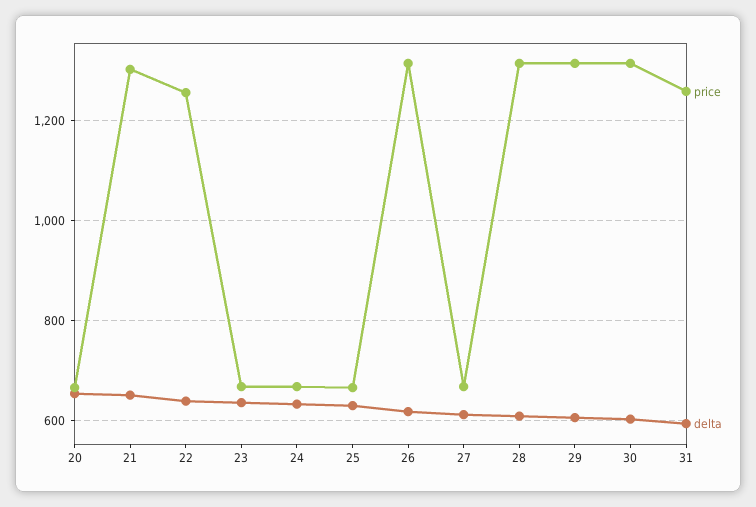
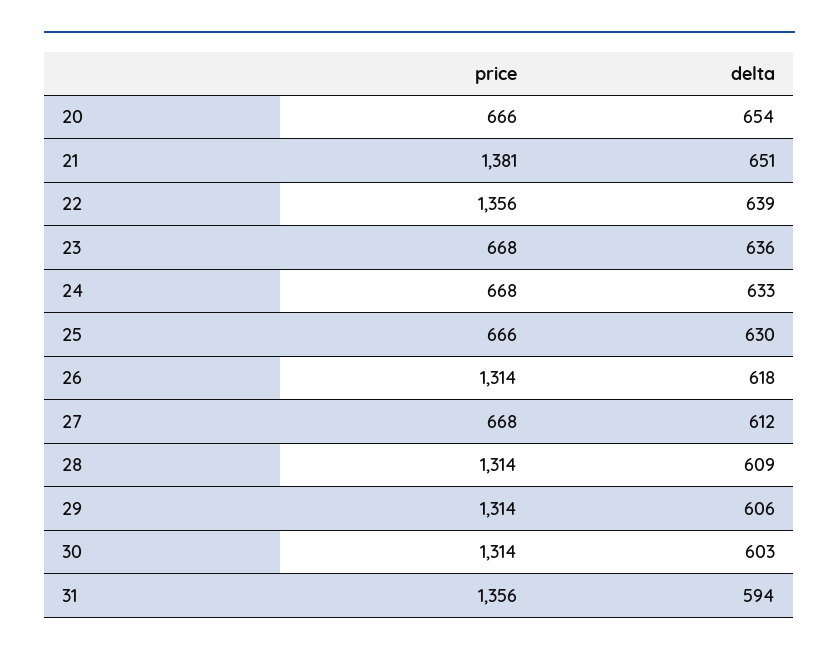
  {
    "price": {
      "20": 666,
-     "21": 1300,
+     "21": 1381,
-     "22": 1260,
+     "22": 1356,
      "23": 668,
      "24": 668,
      "25": 666,
      "26": 1314,
      "27": 668,
      "28": 1314,
      "29": 1314,
      "30": 1314,
-     "31": 1260
+     "31": 1356
    },
    "delta": {
      "20": 654,
      "21": 651,
      "22": 639,
      "23": 636,
      "24": 633,
      "25": 630,
      "26": 618,
      "27": 612,
      "28": 609,
      "29": 606,
      "30": 603,
      "31": 594
    }
  }

